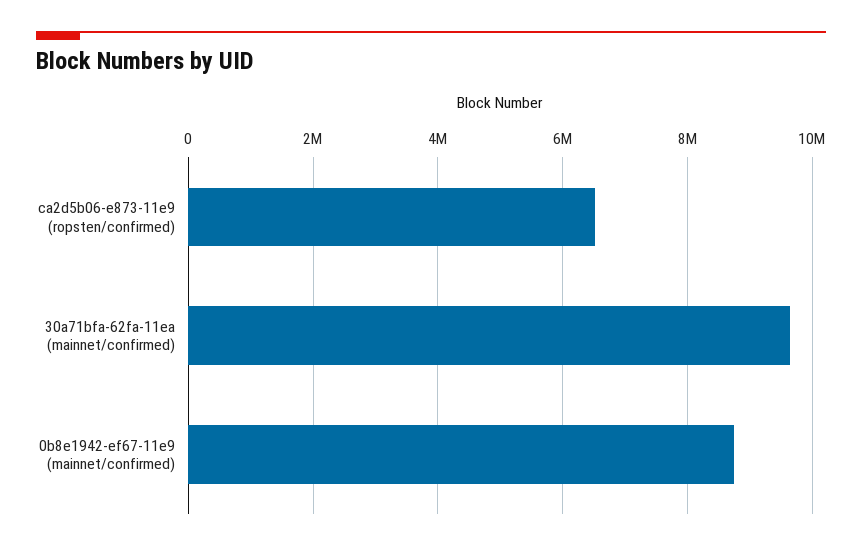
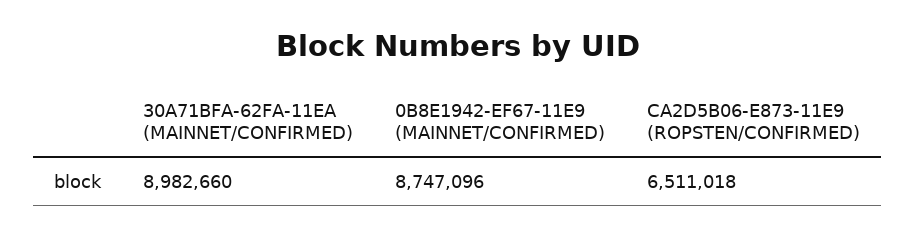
  {
    "ca2d5b06-e873-11e9 (ropsten/confirmed)": 6511018,
-   "30a71bfa-62fa-11ea (mainnet/confirmed)": 9600000,
+   "30a71bfa-62fa-11ea (mainnet/confirmed)": 8982660,
    "0b8e1942-ef67-11e9 (mainnet/confirmed)": 8747096
  }

